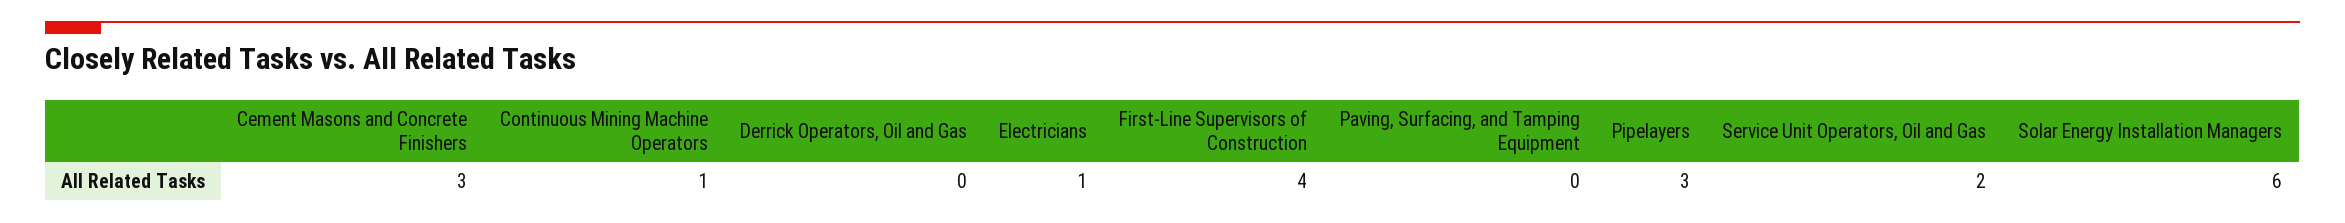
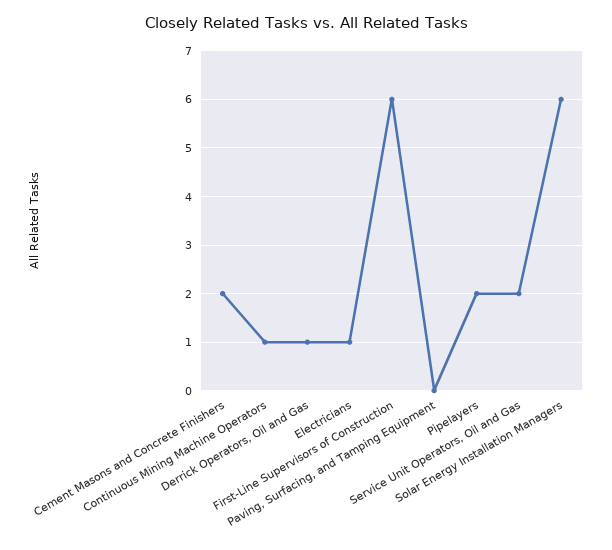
  {
-   "Cement Masons and Concrete Finishers": 3,
+   "Cement Masons and Concrete Finishers": 2,
    "Continuous Mining Machine Operators": 1,
-   "Derrick Operators, Oil and Gas": 0,
+   "Derrick Operators, Oil and Gas": 1,
    "Electricians": 1,
-   "First-Line Supervisors of Construction": 4,
+   "First-Line Supervisors of Construction": 6,
    "Paving, Surfacing, and Tamping Equipment": 0,
-   "Pipelayers": 3,
+   "Pipelayers": 2,
    "Service Unit Operators, Oil and Gas": 2,
    "Solar Energy Installation Managers": 6
  }

